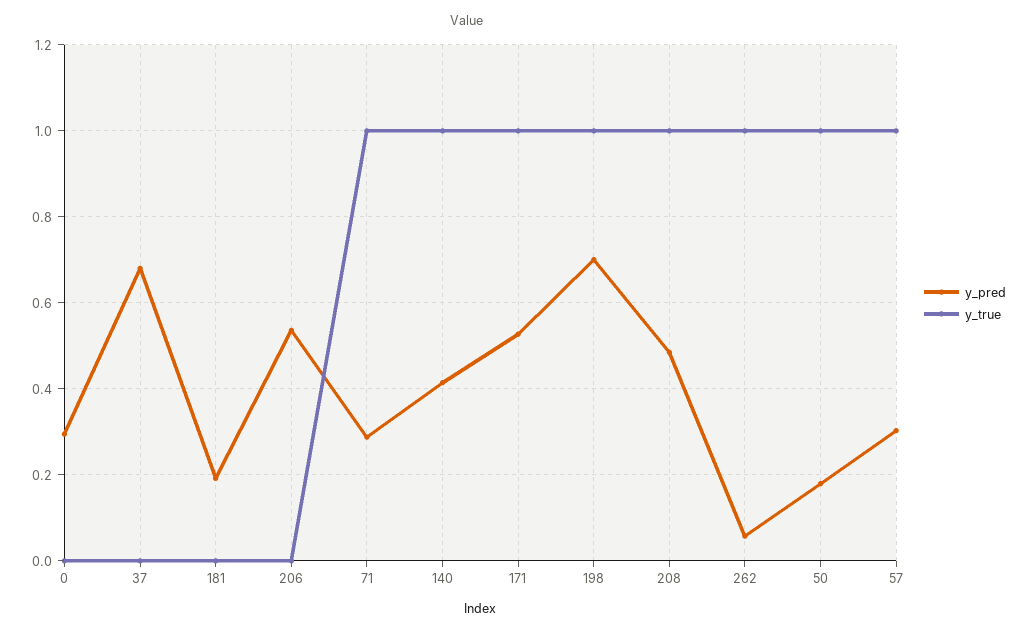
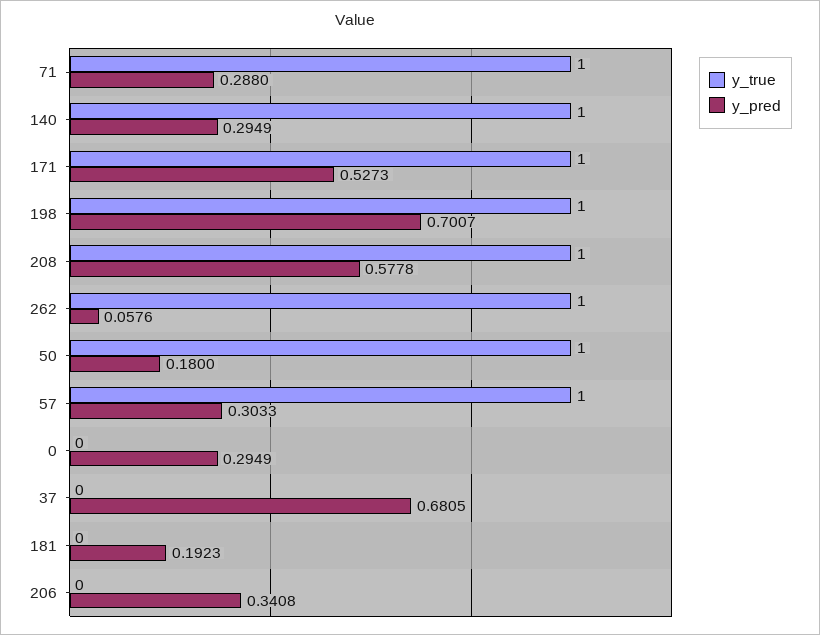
  {
    "y_pred": {
      "0": 0.2949,
      "37": 0.6805,
      "181": 0.1923,
-     "206": 0.54,
+     "206": 0.3408,
      "71": 0.288,
-     "140": 0.42,
+     "140": 0.2949,
      "171": 0.5273,
      "198": 0.7007,
-     "208": 0.48,
+     "208": 0.5778,
      "262": 0.0576,
      "50": 0.18,
      "57": 0.3033
    },
    "y_true": {
      "0": 0,
      "37": 0,
      "181": 0,
      "206": 0,
      "71": 1,
      "140": 1,
      "171": 1,
      "198": 1,
      "208": 1,
      "262": 1,
      "50": 1,
      "57": 1
    }
  }

